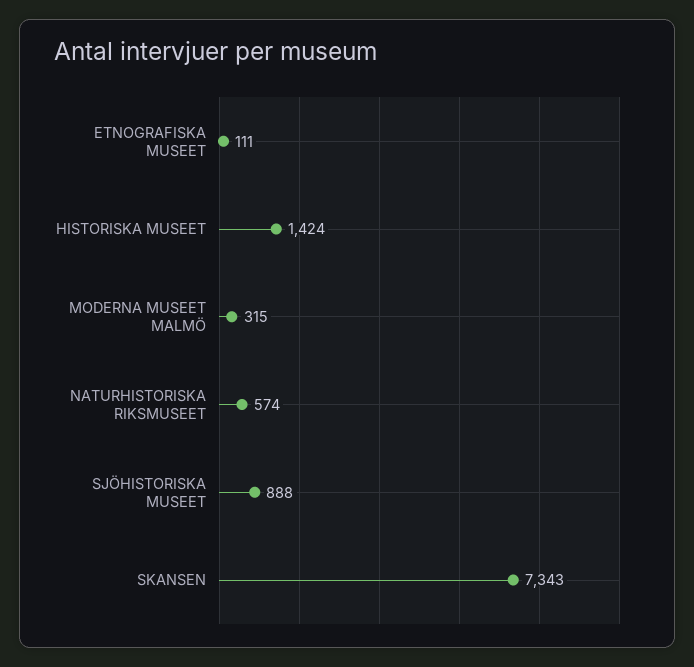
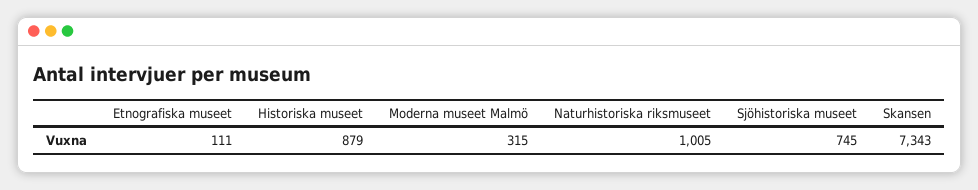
  {
    "ETNOGRAFISKA MUSEET": 111,
-   "HISTORISKA MUSEET": 1424,
+   "HISTORISKA MUSEET": 879,
    "MODERNA MUSEET MALMÖ": 315,
-   "NATURHISTORISKA RIKSMUSEET": 574,
+   "NATURHISTORISKA RIKSMUSEET": 1005,
-   "SJÖHISTORISKA MUSEET": 888,
+   "SJÖHISTORISKA MUSEET": 745,
    "SKANSEN": 7343
  }

